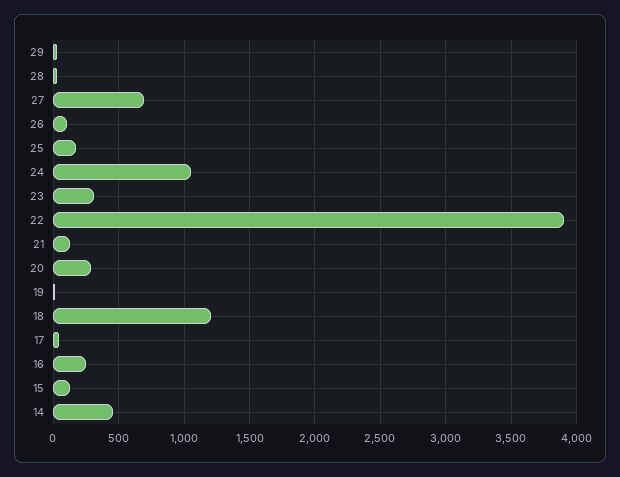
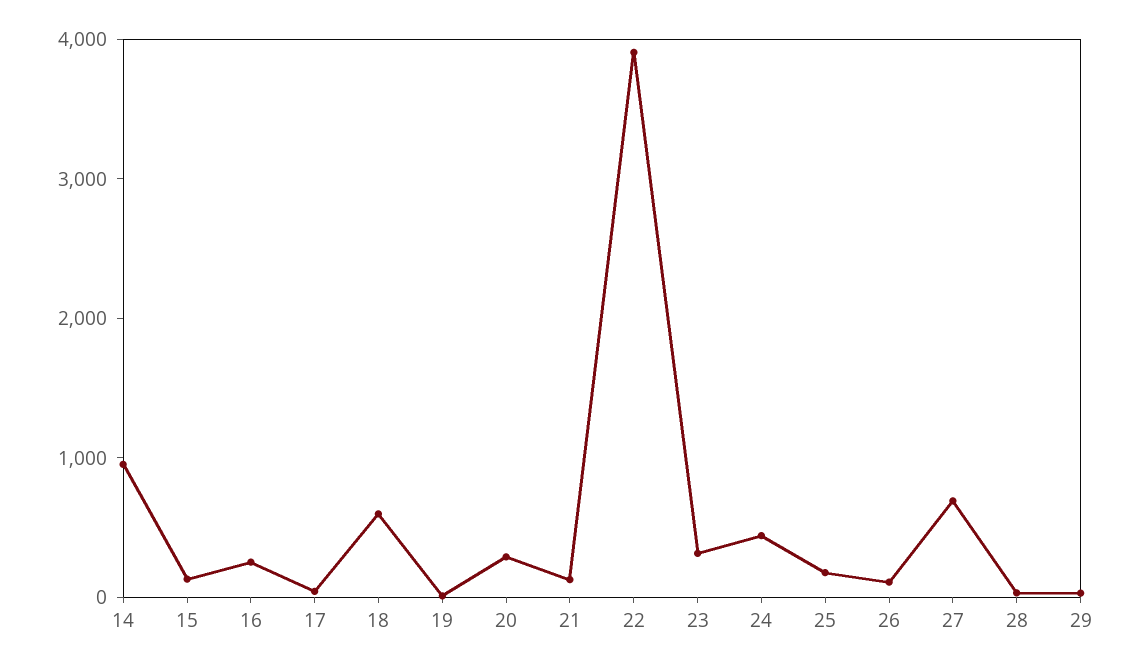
  {
    "29": 50,
    "28": 50,
    "27": 700,
    "26": 100,
    "25": 200,
-   "24": 1050,
+   "24": 400,
    "23": 300,
    "22": 3900,
    "21": 150,
    "20": 300,
    "19": 0,
-   "18": 1200,
+   "18": 600,
    "17": 50,
    "16": 250,
    "15": 150,
-   "14": 450
+   "14": 1000
  }

